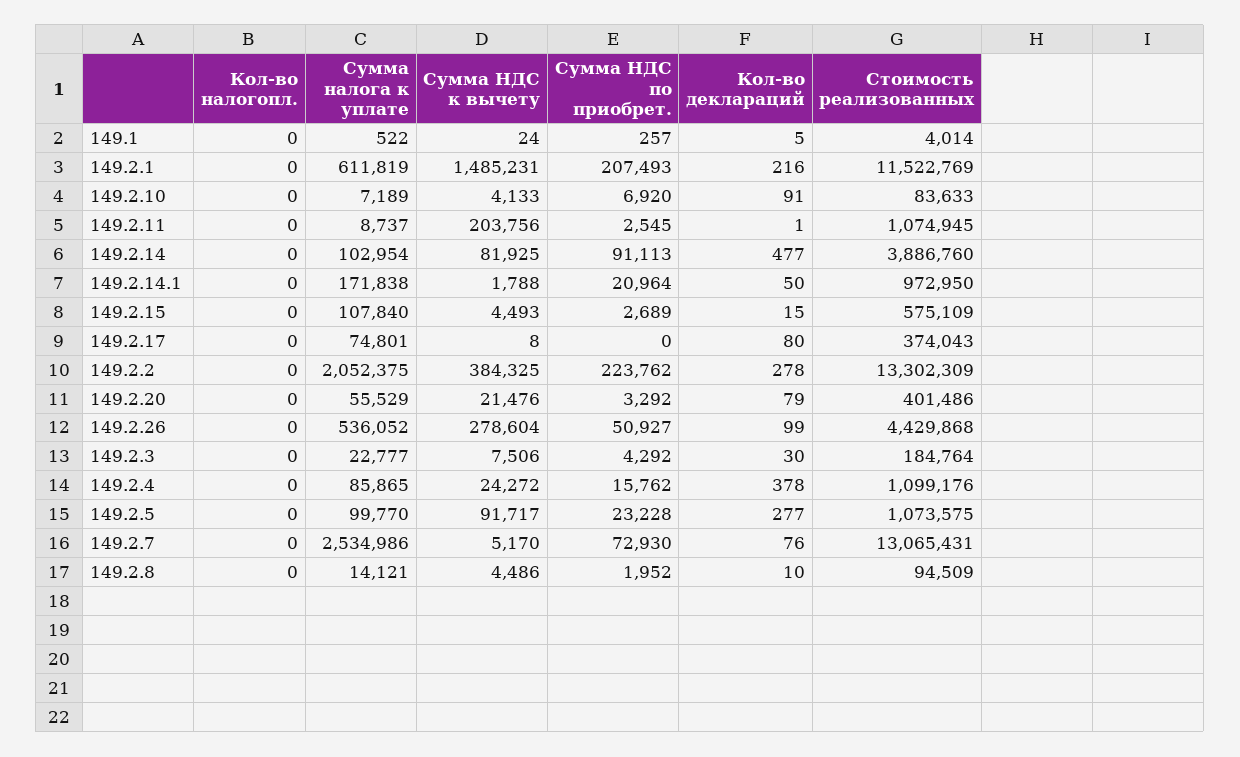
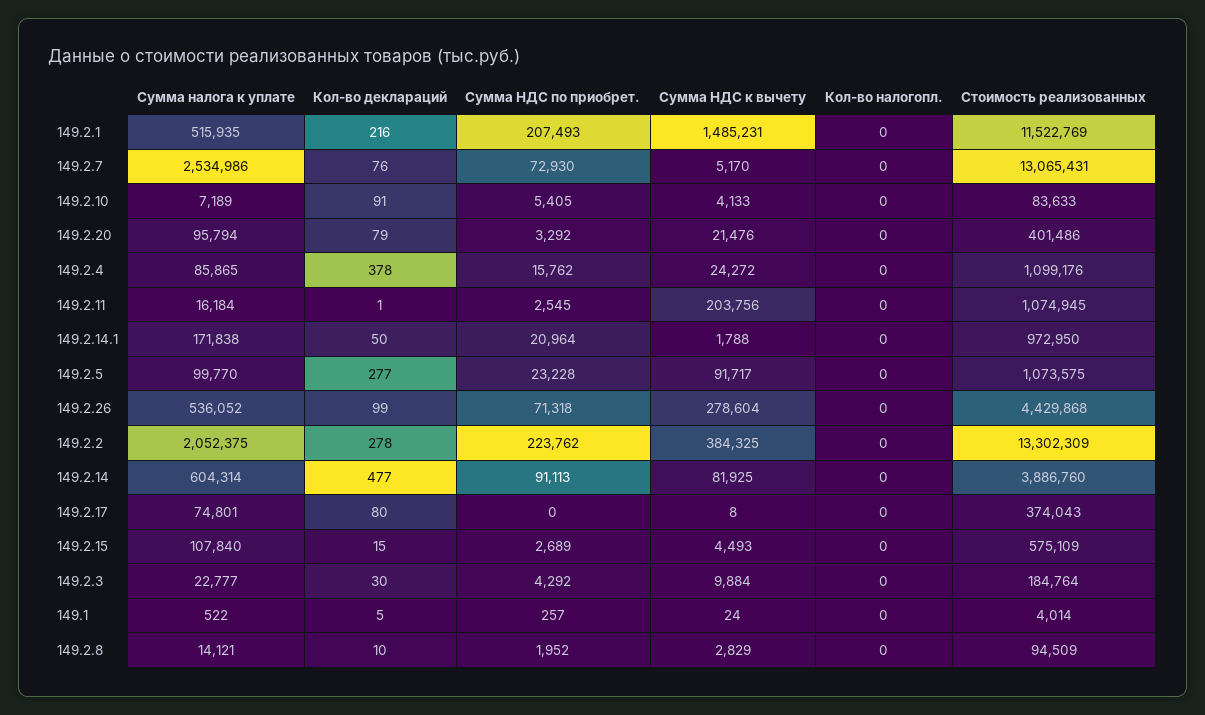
  {
    "Кол-во налогопл.": {
      "149.1": 0,
      "149.2.1": 0,
      "149.2.10": 0,
      "149.2.11": 0,
      "149.2.14": 0,
      "149.2.14.1": 0,
      "149.2.15": 0,
      "149.2.17": 0,
      "149.2.2": 0,
      "149.2.20": 0,
      "149.2.26": 0,
      "149.2.3": 0,
      "149.2.4": 0,
      "149.2.5": 0,
      "149.2.7": 0,
      "149.2.8": 0
    },
    "Сумма налога к уплате": {
      "149.1": 522,
-     "149.2.1": 611819,
+     "149.2.1": 515935,
      "149.2.10": 7189,
-     "149.2.11": 8737,
+     "149.2.11": 16184,
-     "149.2.14": 102954,
+     "149.2.14": 604314,
      "149.2.14.1": 171838,
      "149.2.15": 107840,
      "149.2.17": 74801,
      "149.2.2": 2052375,
-     "149.2.20": 55529,
+     "149.2.20": 95794,
      "149.2.26": 536052,
      "149.2.3": 22777,
      "149.2.4": 85865,
      "149.2.5": 99770,
      "149.2.7": 2534986,
      "149.2.8": 14121
    },
    "Сумма НДС к вычету": {
      "149.1": 24,
      "149.2.1": 1485231,
      "149.2.10": 4133,
      "149.2.11": 203756,
      "149.2.14": 81925,
      "149.2.14.1": 1788,
      "149.2.15": 4493,
      "149.2.17": 8,
      "149.2.2": 384325,
      "149.2.20": 21476,
      "149.2.26": 278604,
-     "149.2.3": 7506,
+     "149.2.3": 9884,
      "149.2.4": 24272,
      "149.2.5": 91717,
      "149.2.7": 5170,
-     "149.2.8": 4486
+     "149.2.8": 2829
    },
    "Сумма НДС по приобрет.": {
      "149.1": 257,
      "149.2.1": 207493,
-     "149.2.10": 6920,
+     "149.2.10": 5405,
      "149.2.11": 2545,
      "149.2.14": 91113,
      "149.2.14.1": 20964,
      "149.2.15": 2689,
      "149.2.17": 0,
      "149.2.2": 223762,
      "149.2.20": 3292,
-     "149.2.26": 50927,
+     "149.2.26": 71318,
      "149.2.3": 4292,
      "149.2.4": 15762,
      "149.2.5": 23228,
      "149.2.7": 72930,
      "149.2.8": 1952
    },
    "Кол-во деклараций": {
      "149.1": 5,
      "149.2.1": 216,
      "149.2.10": 91,
      "149.2.11": 1,
      "149.2.14": 477,
      "149.2.14.1": 50,
      "149.2.15": 15,
      "149.2.17": 80,
      "149.2.2": 278,
      "149.2.20": 79,
      "149.2.26": 99,
      "149.2.3": 30,
      "149.2.4": 378,
      "149.2.5": 277,
      "149.2.7": 76,
      "149.2.8": 10
    },
    "Стоимость реализованных": {
      "149.1": 4014,
      "149.2.1": 11522769,
      "149.2.10": 83633,
      "149.2.11": 1074945,
      "149.2.14": 3886760,
      "149.2.14.1": 972950,
      "149.2.15": 575109,
      "149.2.17": 374043,
      "149.2.2": 13302309,
      "149.2.20": 401486,
      "149.2.26": 4429868,
      "149.2.3": 184764,
      "149.2.4": 1099176,
      "149.2.5": 1073575,
      "149.2.7": 13065431,
      "149.2.8": 94509
    }
  }

